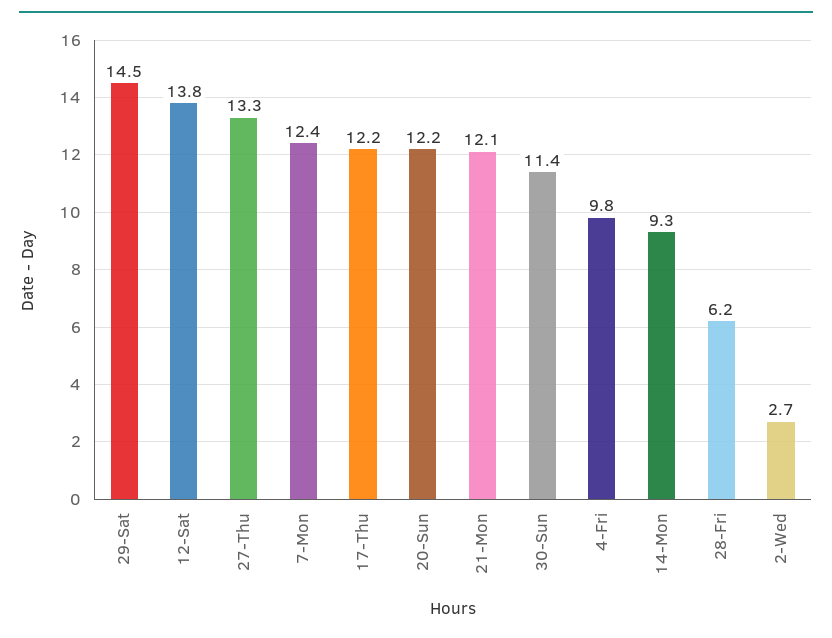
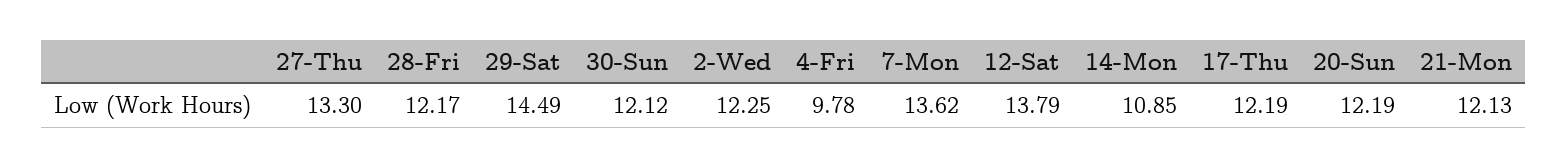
  {
    "29-Sat": 14.49,
    "12-Sat": 13.79,
    "27-Thu": 13.3,
-   "7-Mon": 12.4,
+   "7-Mon": 13.62,
    "17-Thu": 12.19,
    "20-Sun": 12.19,
    "21-Mon": 12.13,
-   "30-Sun": 11.4,
+   "30-Sun": 12.12,
    "4-Fri": 9.78,
-   "14-Mon": 9.3,
+   "14-Mon": 10.85,
-   "28-Fri": 6.2,
+   "28-Fri": 12.17,
-   "2-Wed": 2.7
+   "2-Wed": 12.25
  }

